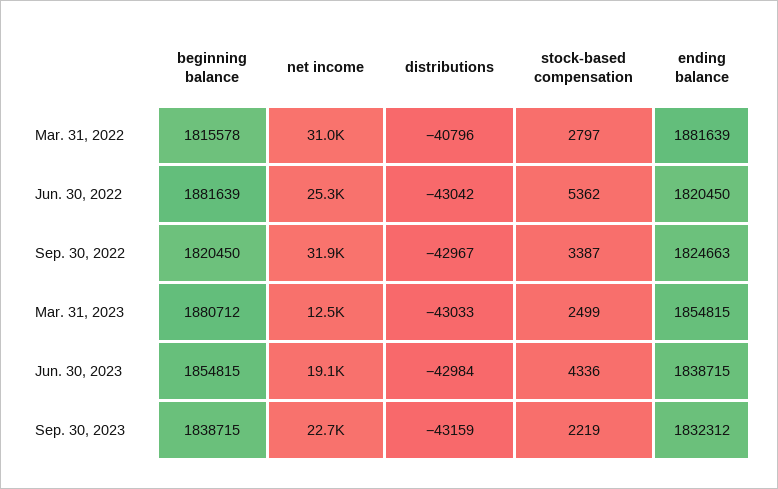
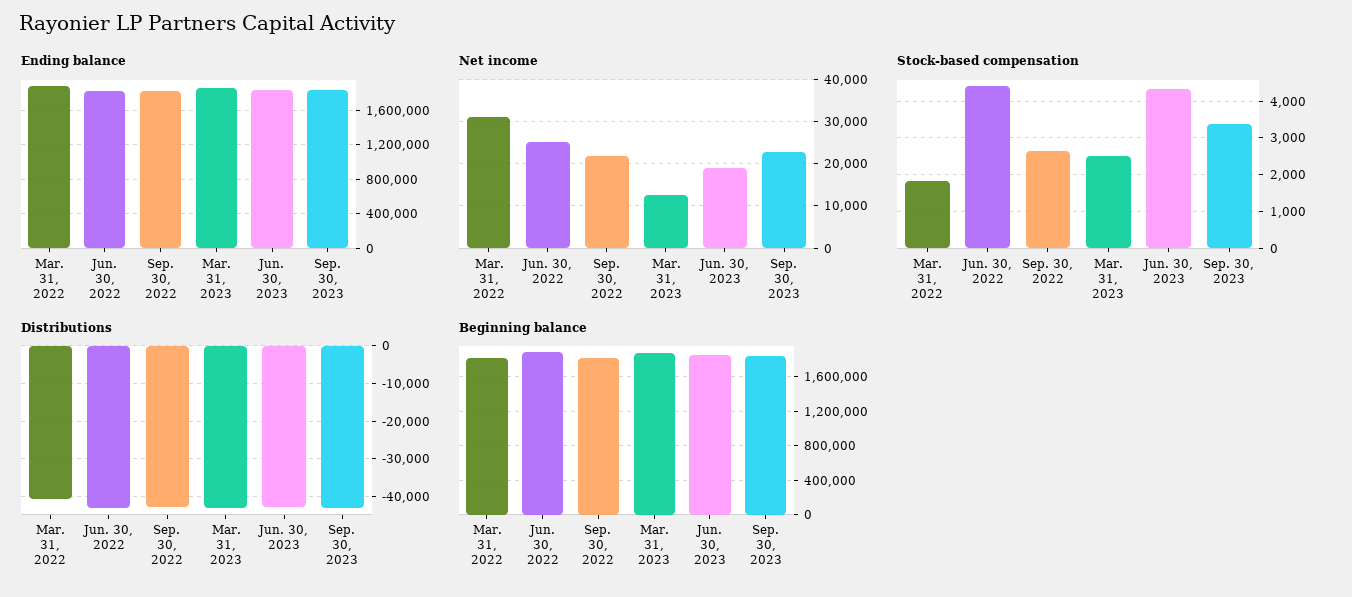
  {
    "beginning balance": {
      "Mar. 31, 2022": 1815578,
      "Jun. 30, 2022": 1881639,
      "Sep. 30, 2022": 1820450,
      "Mar. 31, 2023": 1880712,
      "Jun. 30, 2023": 1854815,
      "Sep. 30, 2023": 1838715
    },
    "net income": {
      "Mar. 31, 2022": 31000,
      "Jun. 30, 2022": 25300,
-     "Sep. 30, 2022": 31900,
+     "Sep. 30, 2022": 22000,
      "Mar. 31, 2023": 12500,
      "Jun. 30, 2023": 19100,
      "Sep. 30, 2023": 22700
    },
    "distributions": {
      "Mar. 31, 2022": -40796,
      "Jun. 30, 2022": -43042,
      "Sep. 30, 2022": -42967,
      "Mar. 31, 2023": -43033,
      "Jun. 30, 2023": -42984,
      "Sep. 30, 2023": -43159
    },
    "stock-based compensation": {
-     "Mar. 31, 2022": 2797,
+     "Mar. 31, 2022": 1800,
-     "Jun. 30, 2022": 5362,
+     "Jun. 30, 2022": 4400,
-     "Sep. 30, 2022": 3387,
+     "Sep. 30, 2022": 2600,
      "Mar. 31, 2023": 2499,
      "Jun. 30, 2023": 4336,
-     "Sep. 30, 2023": 2219
+     "Sep. 30, 2023": 3400
    },
    "ending balance": {
      "Mar. 31, 2022": 1881639,
      "Jun. 30, 2022": 1820450,
      "Sep. 30, 2022": 1824663,
      "Mar. 31, 2023": 1854815,
      "Jun. 30, 2023": 1838715,
      "Sep. 30, 2023": 1832312
    }
  }

